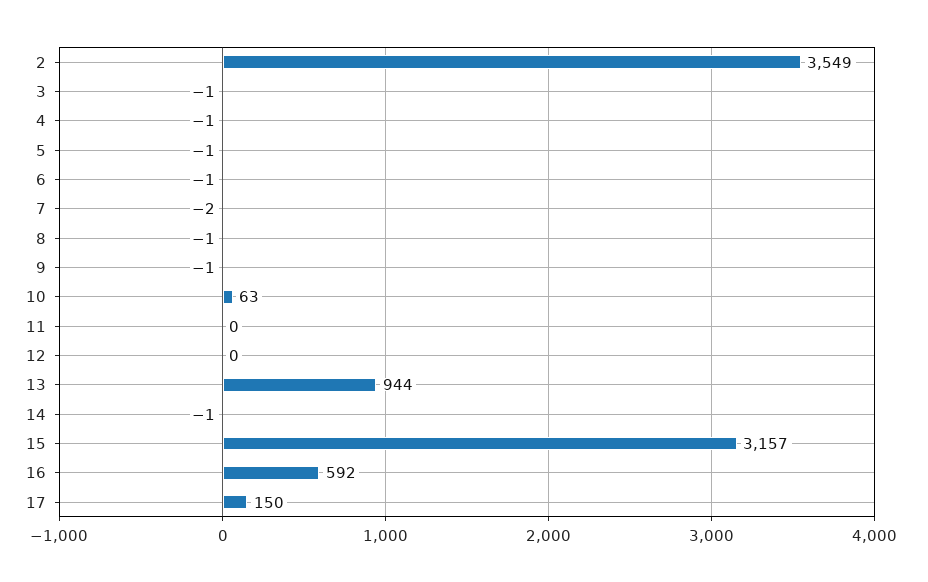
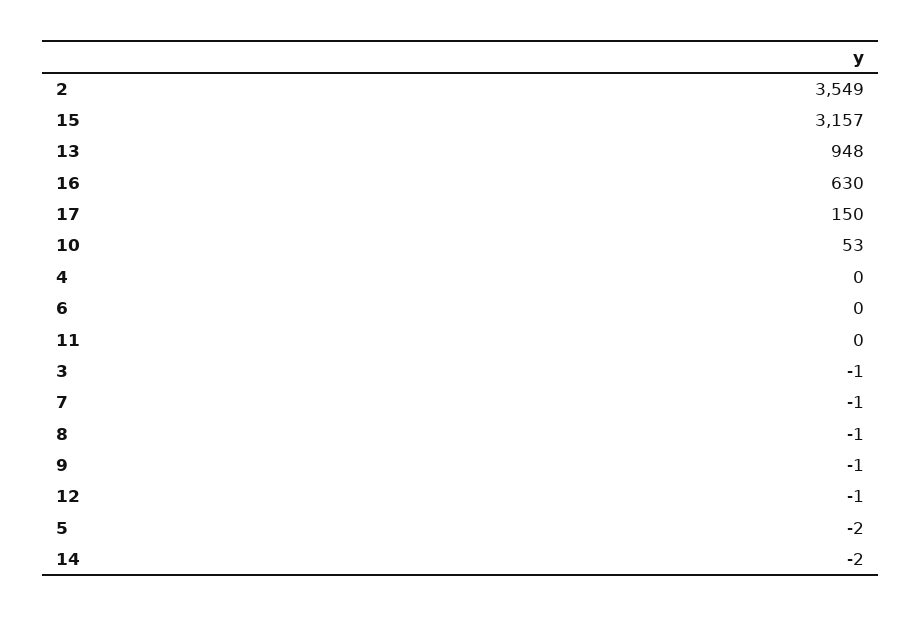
  {
    "2": 3549,
    "3": -1,
-   "4": -1,
+   "4": 0,
-   "5": -1,
+   "5": -2,
-   "6": -1,
+   "6": 0,
-   "7": -2,
+   "7": -1,
    "8": -1,
    "9": -1,
-   "10": 63,
+   "10": 53,
    "11": 0,
-   "12": 0,
+   "12": -1,
-   "13": 944,
+   "13": 948,
-   "14": -1,
+   "14": -2,
    "15": 3157,
-   "16": 592,
+   "16": 630,
    "17": 150
  }

